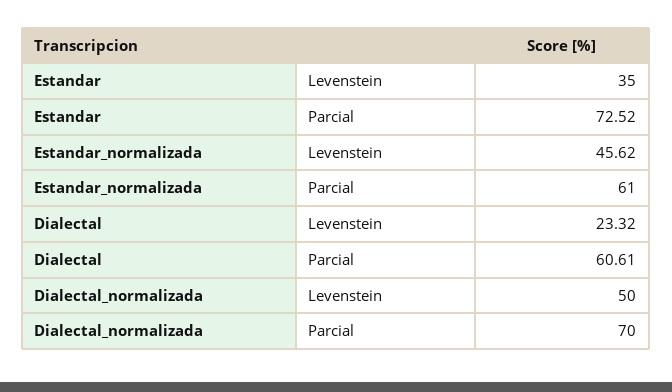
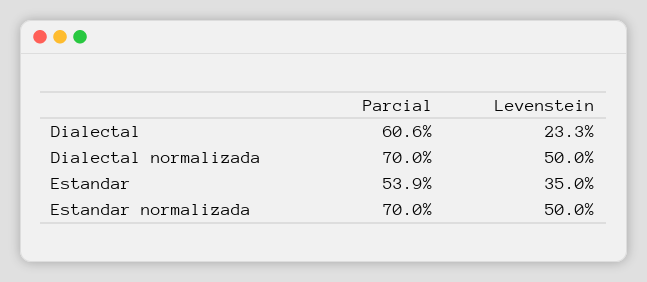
  {
    "Estandar": {
      "Levenstein": 35,
-     "Parcial": 72.52
+     "Parcial": 53.9
    },
    "Estandar_normalizada": {
-     "Levenstein": 45.62,
+     "Levenstein": 50,
-     "Parcial": 61
+     "Parcial": 70
    },
    "Dialectal": {
      "Levenstein": 23.32,
      "Parcial": 60.61
    },
    "Dialectal_normalizada": {
      "Levenstein": 50,
      "Parcial": 70
    }
  }

